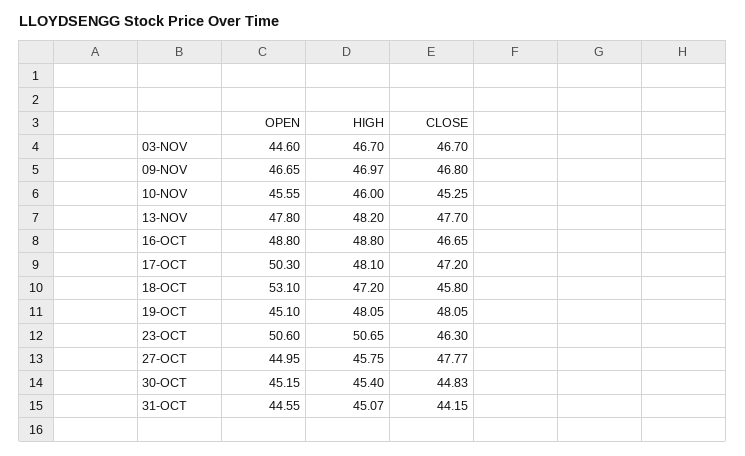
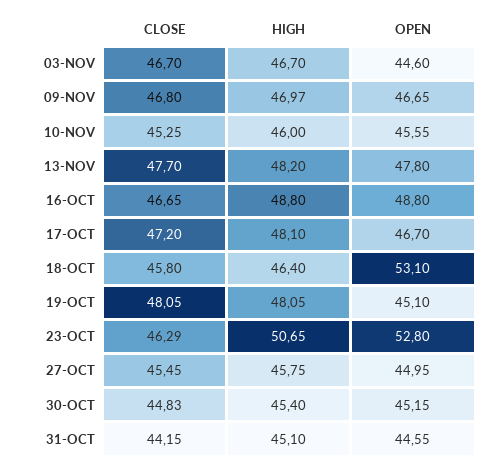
  {
    "OPEN": {
      "03-NOV": 44.6,
      "09-NOV": 46.65,
      "10-NOV": 45.55,
      "13-NOV": 47.8,
      "16-OCT": 48.8,
-     "17-OCT": 50.3,
+     "17-OCT": 46.7,
      "18-OCT": 53.1,
      "19-OCT": 45.1,
-     "23-OCT": 50.6,
+     "23-OCT": 52.8,
      "27-OCT": 44.95,
      "30-OCT": 45.15,
      "31-OCT": 44.55
    },
    "HIGH": {
      "03-NOV": 46.7,
      "09-NOV": 46.97,
      "10-NOV": 46,
      "13-NOV": 48.2,
      "16-OCT": 48.8,
      "17-OCT": 48.1,
-     "18-OCT": 47.2,
+     "18-OCT": 46.4,
      "19-OCT": 48.05,
      "23-OCT": 50.65,
      "27-OCT": 45.75,
      "30-OCT": 45.4,
-     "31-OCT": 45.07
+     "31-OCT": 45.1
    },
    "CLOSE": {
      "03-NOV": 46.7,
      "09-NOV": 46.8,
      "10-NOV": 45.25,
      "13-NOV": 47.7,
      "16-OCT": 46.65,
      "17-OCT": 47.2,
      "18-OCT": 45.8,
      "19-OCT": 48.05,
-     "23-OCT": 46.3,
+     "23-OCT": 46.29,
-     "27-OCT": 47.77,
+     "27-OCT": 45.45,
      "30-OCT": 44.83,
      "31-OCT": 44.15
    }
  }

